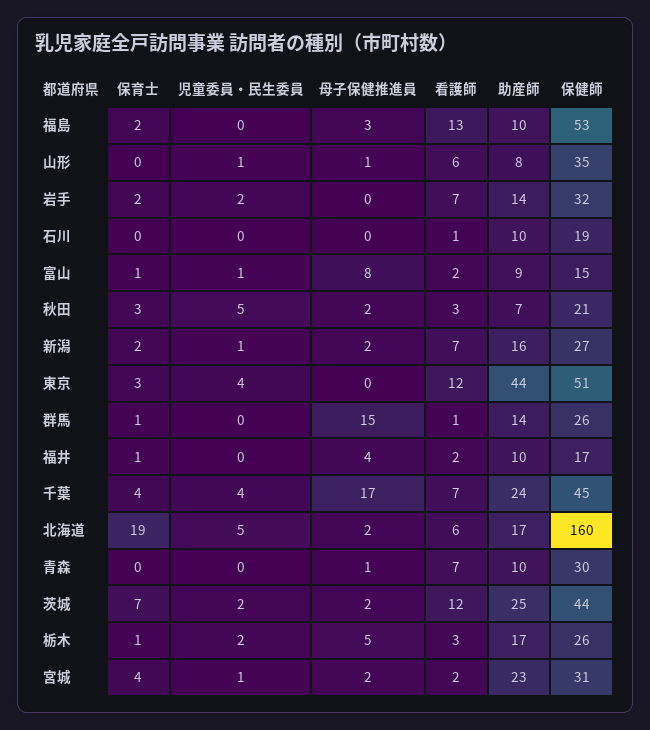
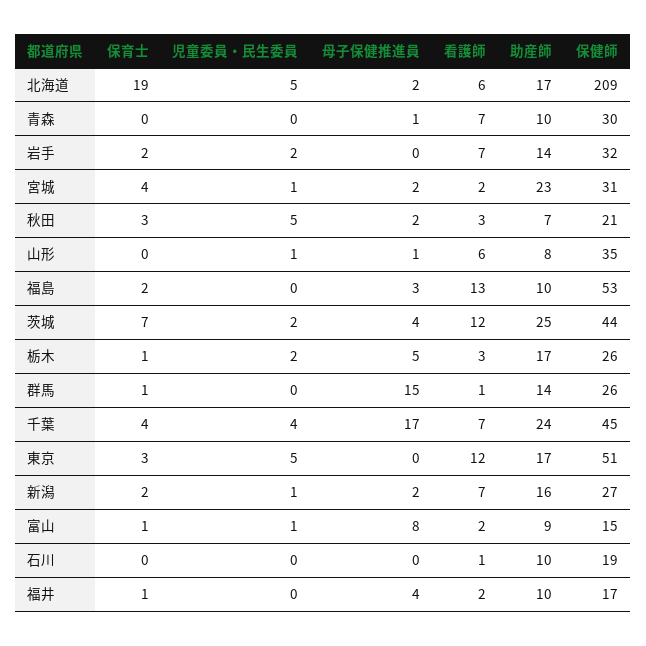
  {
    "保育士": {
      "福島": 2,
      "山形": 0,
      "岩手": 2,
      "石川": 0,
      "富山": 1,
      "秋田": 3,
      "新潟": 2,
      "東京": 3,
      "群馬": 1,
      "福井": 1,
      "千葉": 4,
      "北海道": 19,
      "青森": 0,
      "茨城": 7,
      "栃木": 1,
      "宮城": 4
    },
    "児童委員・民生委員": {
      "福島": 0,
      "山形": 1,
      "岩手": 2,
      "石川": 0,
      "富山": 1,
      "秋田": 5,
      "新潟": 1,
-     "東京": 4,
+     "東京": 5,
      "群馬": 0,
      "福井": 0,
      "千葉": 4,
      "北海道": 5,
      "青森": 0,
      "茨城": 2,
      "栃木": 2,
      "宮城": 1
    },
    "母子保健推進員": {
      "福島": 3,
      "山形": 1,
      "岩手": 0,
      "石川": 0,
      "富山": 8,
      "秋田": 2,
      "新潟": 2,
      "東京": 0,
      "群馬": 15,
      "福井": 4,
      "千葉": 17,
      "北海道": 2,
      "青森": 1,
-     "茨城": 2,
+     "茨城": 4,
      "栃木": 5,
      "宮城": 2
    },
    "看護師": {
      "福島": 13,
      "山形": 6,
      "岩手": 7,
      "石川": 1,
      "富山": 2,
      "秋田": 3,
      "新潟": 7,
      "東京": 12,
      "群馬": 1,
      "福井": 2,
      "千葉": 7,
      "北海道": 6,
      "青森": 7,
      "茨城": 12,
      "栃木": 3,
      "宮城": 2
    },
    "助産師": {
      "福島": 10,
      "山形": 8,
      "岩手": 14,
      "石川": 10,
      "富山": 9,
      "秋田": 7,
      "新潟": 16,
-     "東京": 44,
+     "東京": 17,
      "群馬": 14,
      "福井": 10,
      "千葉": 24,
      "北海道": 17,
      "青森": 10,
      "茨城": 25,
      "栃木": 17,
      "宮城": 23
    },
    "保健師": {
      "福島": 53,
      "山形": 35,
      "岩手": 32,
      "石川": 19,
      "富山": 15,
      "秋田": 21,
      "新潟": 27,
      "東京": 51,
      "群馬": 26,
      "福井": 17,
      "千葉": 45,
-     "北海道": 160,
+     "北海道": 209,
      "青森": 30,
      "茨城": 44,
      "栃木": 26,
      "宮城": 31
    }
  }

